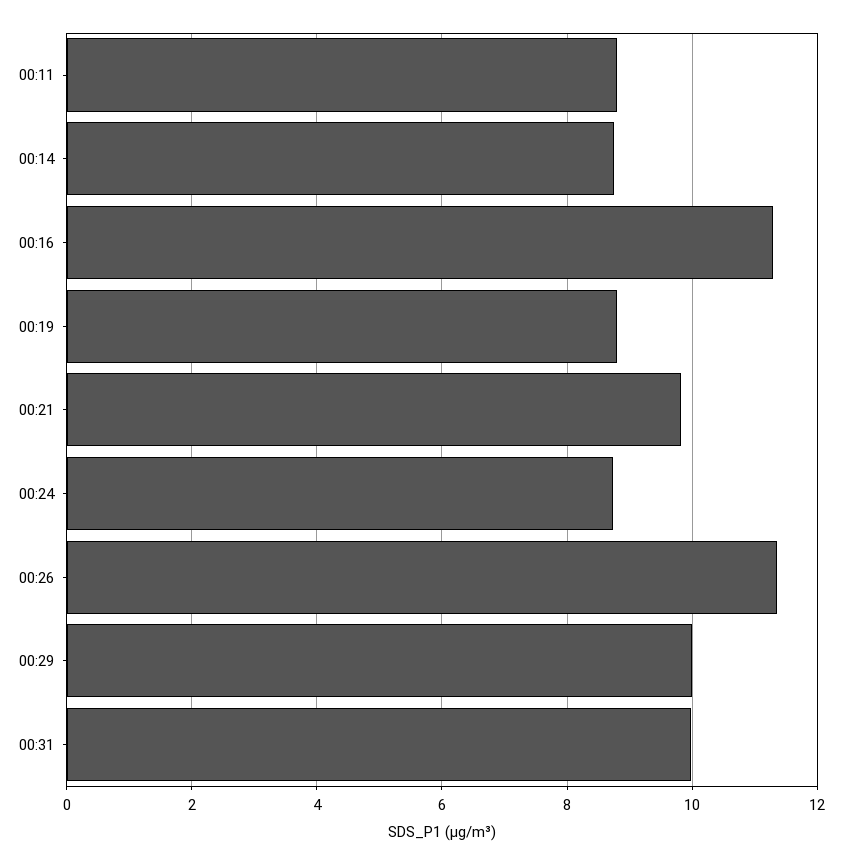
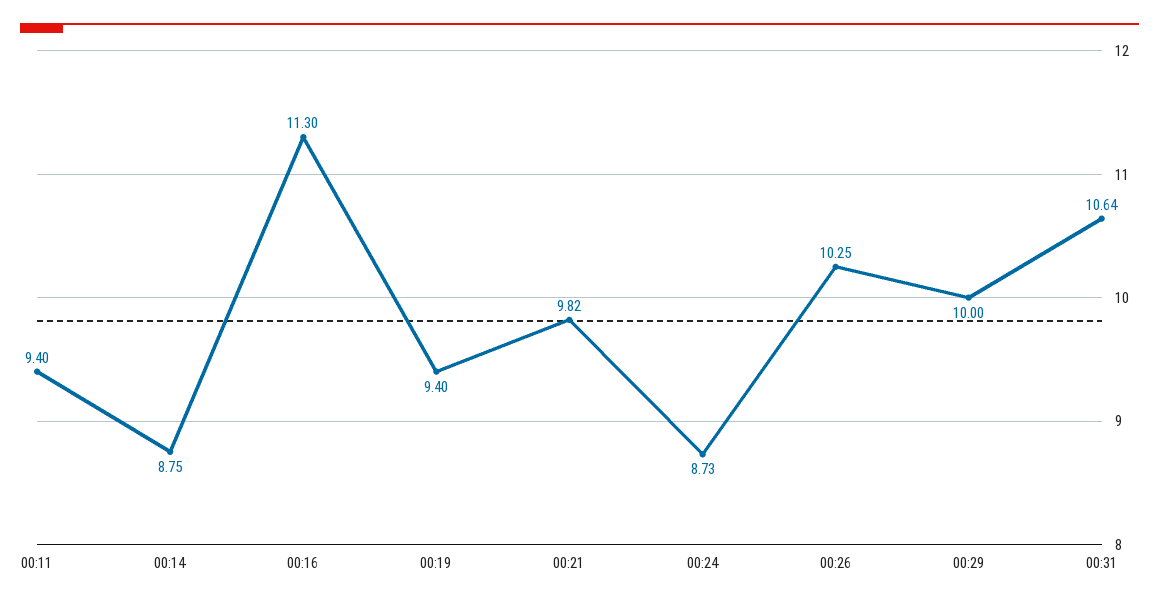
  {
-   "00:11": 8.8,
+   "00:11": 9.4,
    "00:14": 8.75,
    "00:16": 11.3,
-   "00:19": 8.8,
+   "00:19": 9.4,
    "00:21": 9.82,
    "00:24": 8.73,
-   "00:26": 11.4,
+   "00:26": 10.25,
    "00:29": 10,
-   "00:31": 10
+   "00:31": 10.64
  }

